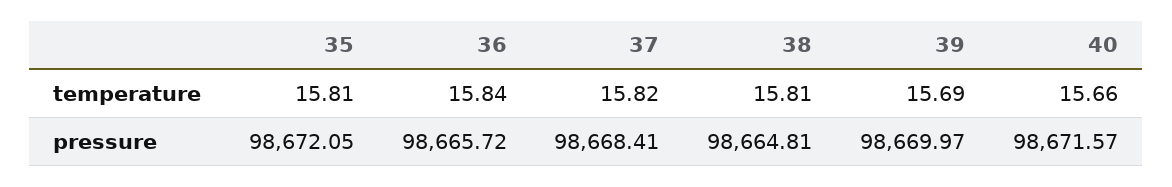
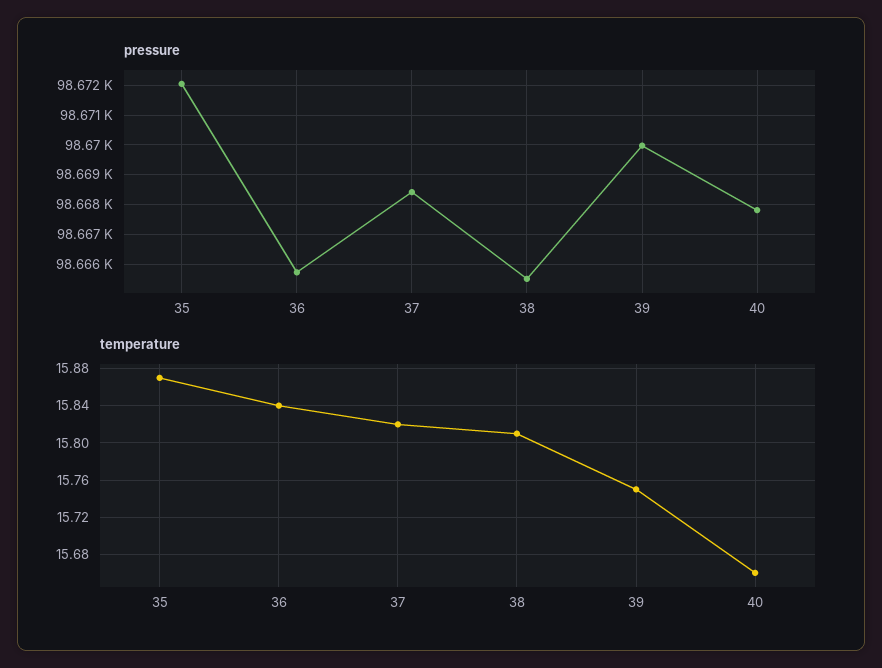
  {
    "temperature": {
-     "35": 15.81,
+     "35": 15.87,
      "36": 15.84,
      "37": 15.82,
      "38": 15.81,
-     "39": 15.69,
+     "39": 15.75,
      "40": 15.66
    },
    "pressure": {
      "35": 98672.05,
      "36": 98665.72,
      "37": 98668.41,
-     "38": 98664.81,
+     "38": 98665.5,
      "39": 98669.97,
-     "40": 98671.57
+     "40": 98667.75
    }
  }

